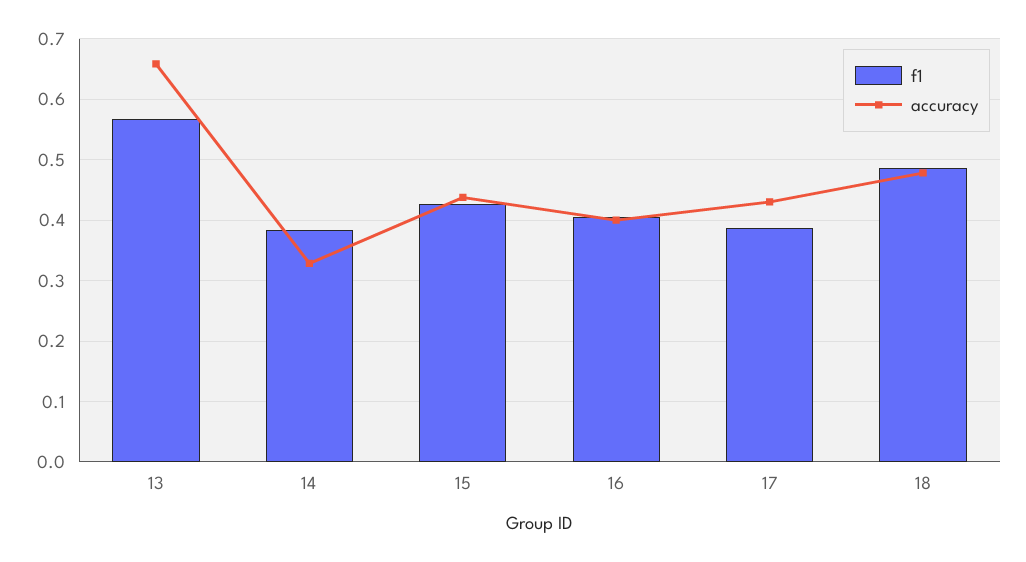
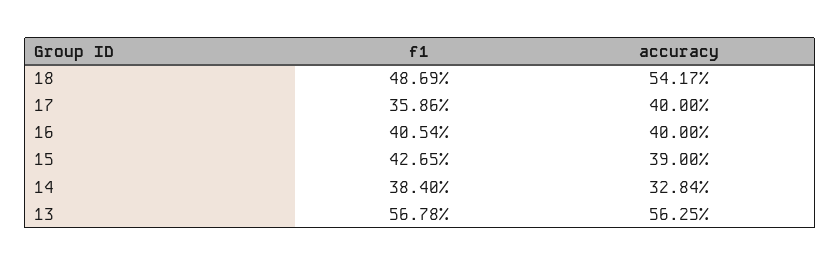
  {
    "f1": {
      "13": 0.5678,
      "14": 0.384,
      "15": 0.4265,
      "16": 0.4054,
-     "17": 0.39,
+     "17": 0.3586,
      "18": 0.4869
    },
    "accuracy": {
-     "13": 0.66,
+     "13": 0.5625,
      "14": 0.3284,
-     "15": 0.44,
+     "15": 0.39,
      "16": 0.4,
-     "17": 0.43,
+     "17": 0.4,
-     "18": 0.48
+     "18": 0.5417
    }
  }

